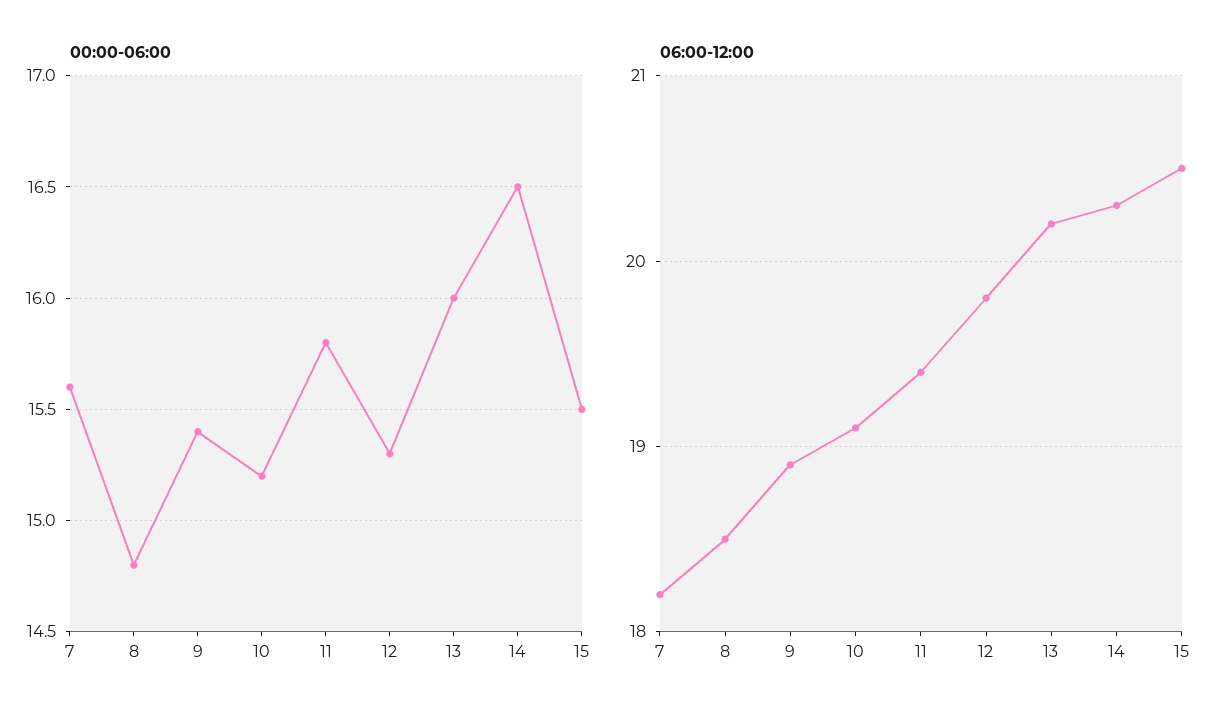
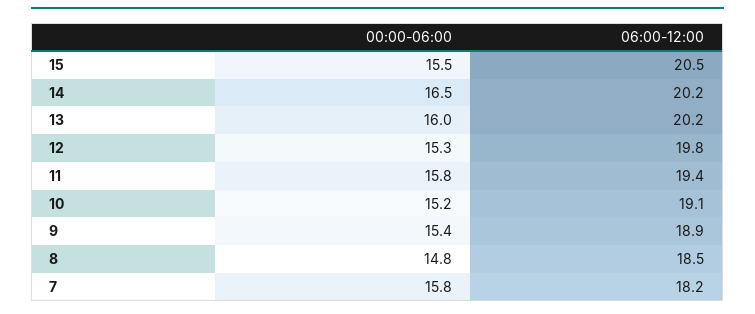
  {
    "00:00-06:00": {
-     "7": 15.6,
+     "7": 15.8,
      "8": 14.8,
      "9": 15.4,
      "10": 15.2,
      "11": 15.8,
      "12": 15.3,
      "13": 16,
      "14": 16.5,
      "15": 15.5
    },
    "06:00-12:00": {
      "7": 18.2,
      "8": 18.5,
      "9": 18.9,
      "10": 19.1,
      "11": 19.4,
      "12": 19.8,
      "13": 20.2,
-     "14": 20.3,
+     "14": 20.2,
      "15": 20.5
    }
  }

